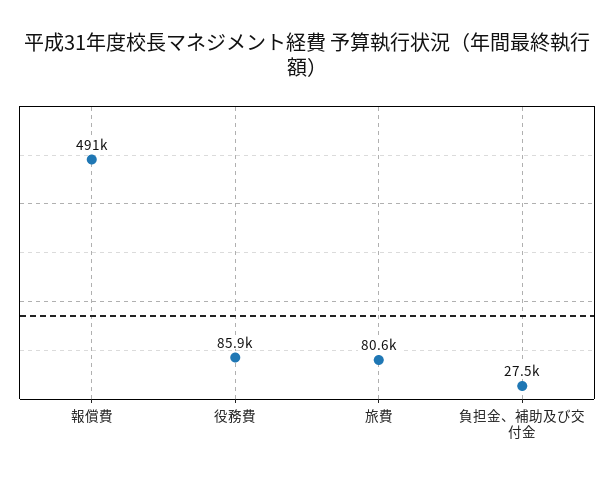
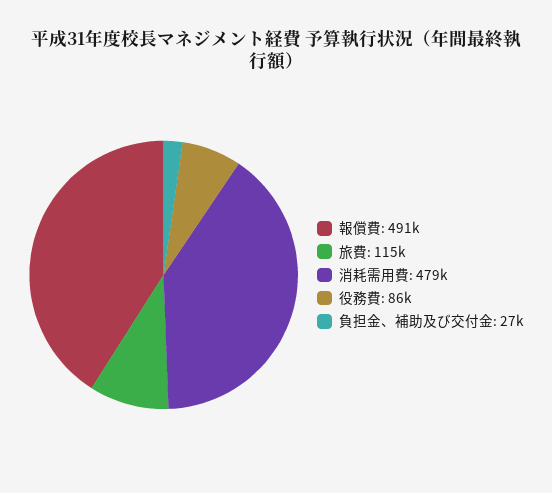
  {
    "報償費": 491000,
    "役務費": 85900,
-   "旅費": 80600,
+   "旅費": 115000,
-   "負担金、補助及び交付金": 27500
+   "負担金、補助及び交付金": 27500,
+   "消耗需用費": 479000
  }

